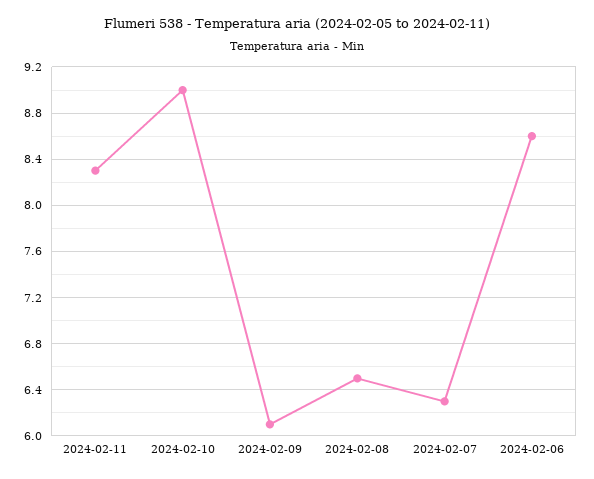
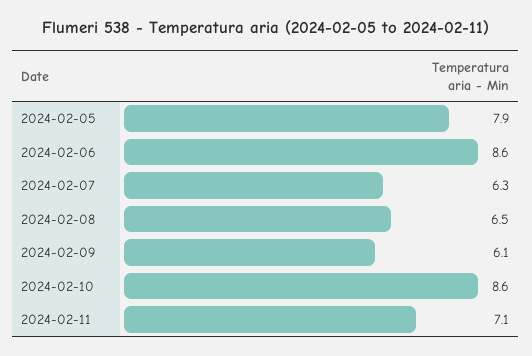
  {
-   "2024-02-11": 8.3,
+   "2024-02-11": 7.1,
-   "2024-02-10": 9,
+   "2024-02-10": 8.6,
    "2024-02-09": 6.1,
    "2024-02-08": 6.5,
    "2024-02-07": 6.3,
-   "2024-02-06": 8.6
+   "2024-02-06": 8.6,
+   "2024-02-05": 7.9
  }

